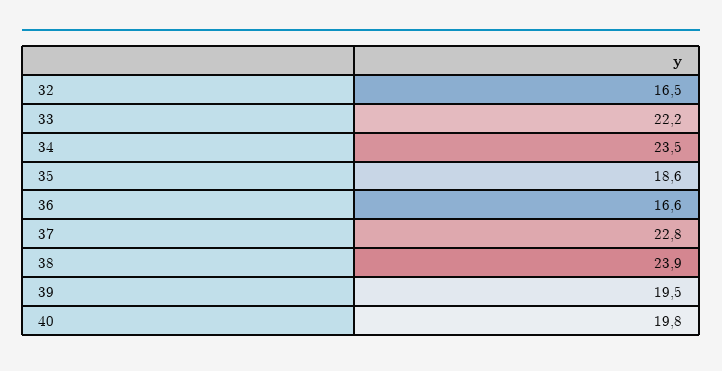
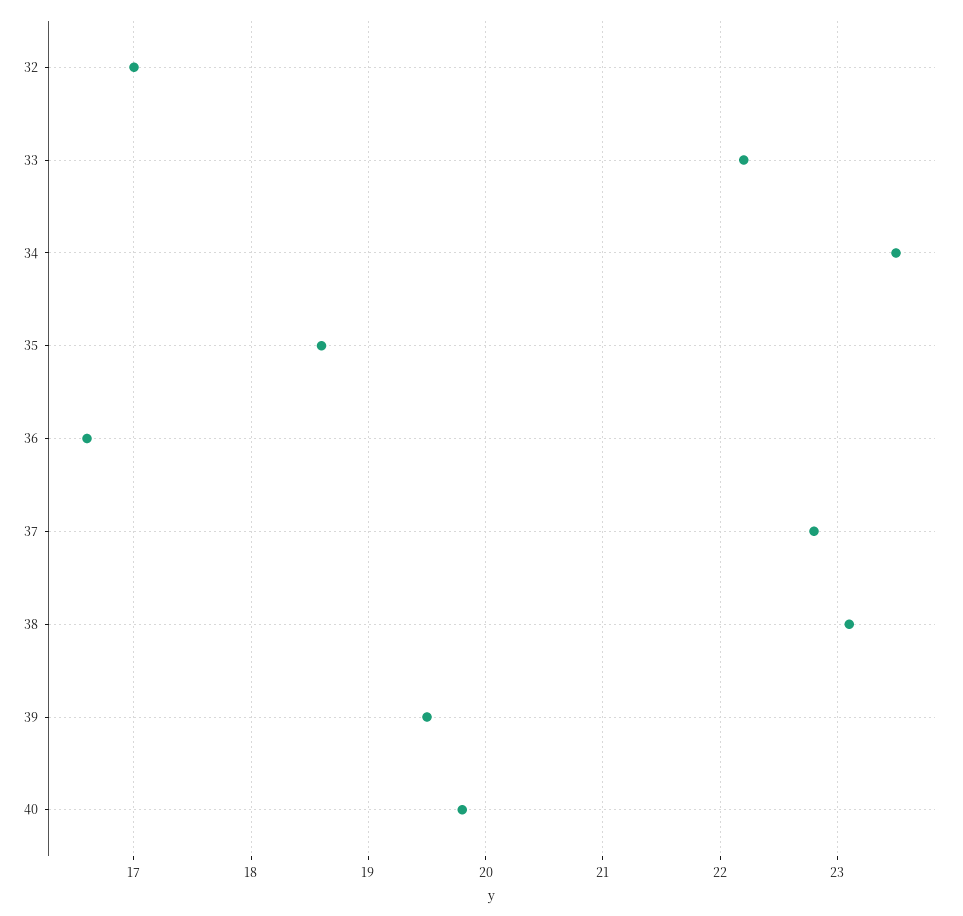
  {
-   "32": 16.5,
+   "32": 17,
    "33": 22.2,
    "34": 23.5,
    "35": 18.6,
    "36": 16.6,
    "37": 22.8,
-   "38": 23.9,
+   "38": 23.1,
    "39": 19.5,
    "40": 19.8
  }

